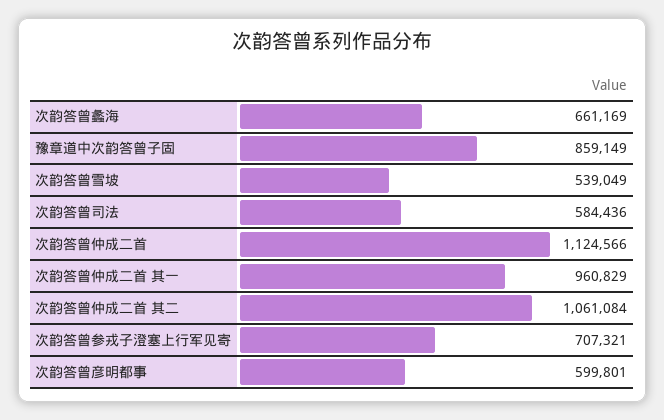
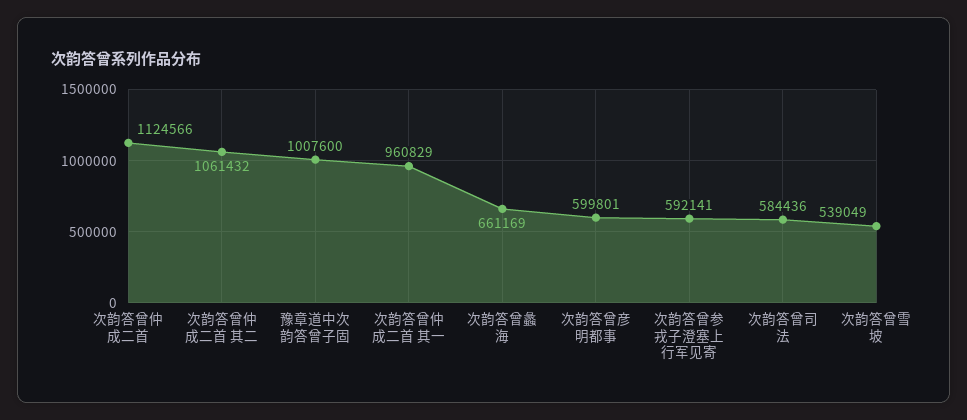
  {
    "次韵答曾蠡海": 661169,
-   "豫章道中次韵答曾子固": 859149,
+   "豫章道中次韵答曾子固": 1007600,
    "次韵答曾雪坡": 539049,
    "次韵答曾司法": 584436,
    "次韵答曾仲成二首": 1124566,
    "次韵答曾仲成二首 其一": 960829,
-   "次韵答曾仲成二首 其二": 1061084,
+   "次韵答曾仲成二首 其二": 1061432,
-   "次韵答曾参戎子澄塞上行军见寄": 707321,
+   "次韵答曾参戎子澄塞上行军见寄": 592141,
    "次韵答曾彦明都事": 599801
  }

